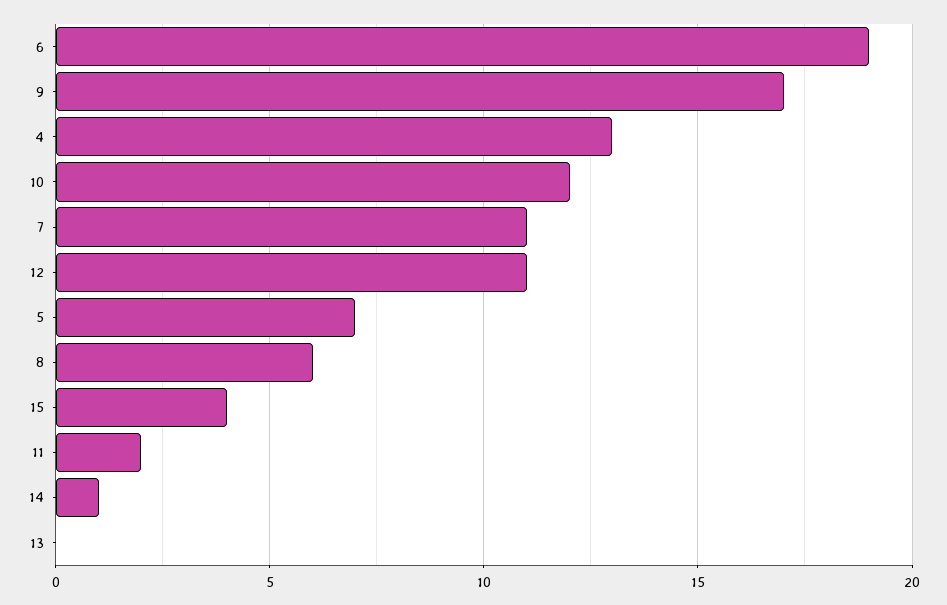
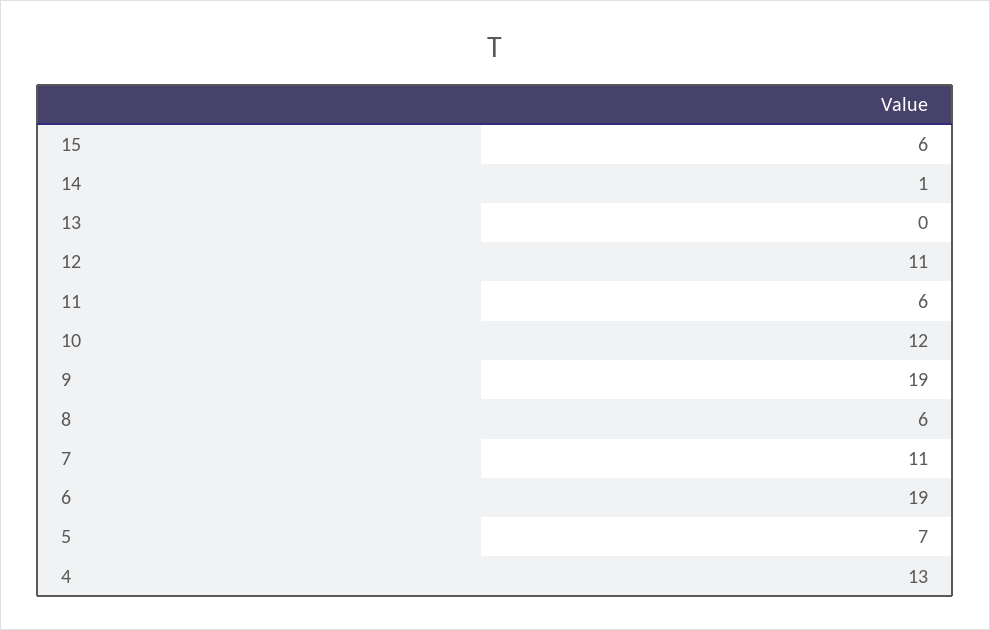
  {
    "6": 19,
-   "9": 17,
+   "9": 19,
    "4": 13,
    "10": 12,
    "7": 11,
    "12": 11,
    "5": 7,
    "8": 6,
-   "15": 4,
+   "15": 6,
-   "11": 2,
+   "11": 6,
    "14": 1,
    "13": 0
  }

